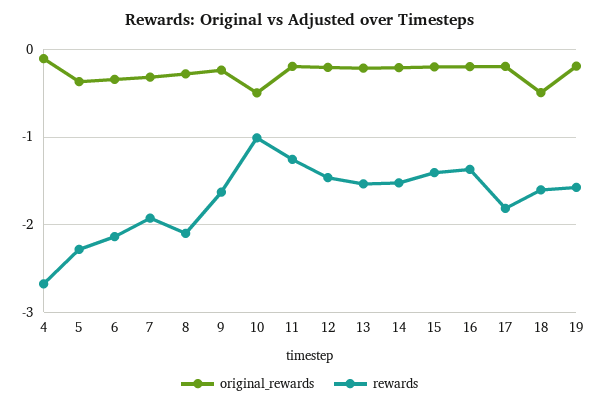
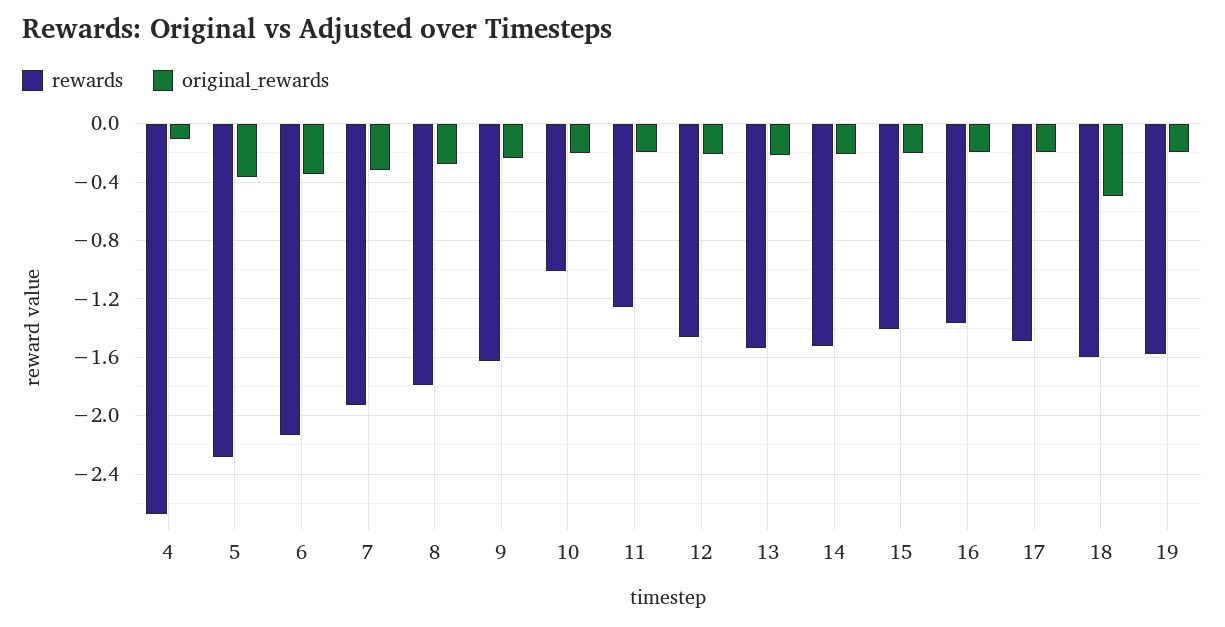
  {
    "original_rewards": {
      "4": -0.1,
      "5": -0.35,
      "6": -0.35,
      "7": -0.3,
      "8": -0.3,
      "9": -0.25,
-     "10": -0.5,
+     "10": -0.2,
      "11": -0.2,
      "12": -0.2,
      "13": -0.2,
      "14": -0.2,
      "15": -0.2,
      "16": -0.2,
      "17": -0.2,
      "18": -0.5,
      "19": -0.2
    },
    "rewards": {
      "4": -2.65,
      "5": -2.3,
      "6": -2.15,
      "7": -1.95,
-     "8": -2.1,
+     "8": -1.8,
      "9": -1.65,
      "10": -1,
      "11": -1.25,
      "12": -1.45,
      "13": -1.55,
      "14": -1.5,
      "15": -1.4,
      "16": -1.35,
-     "17": -1.8,
+     "17": -1.5,
      "18": -1.6,
      "19": -1.6
    }
  }

